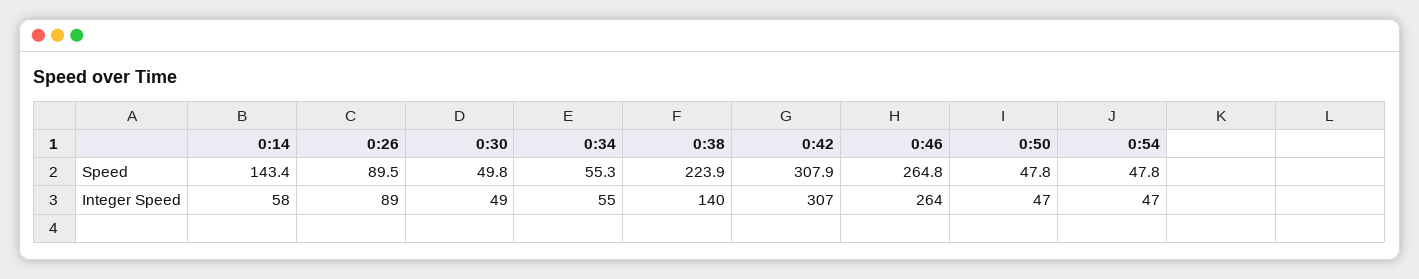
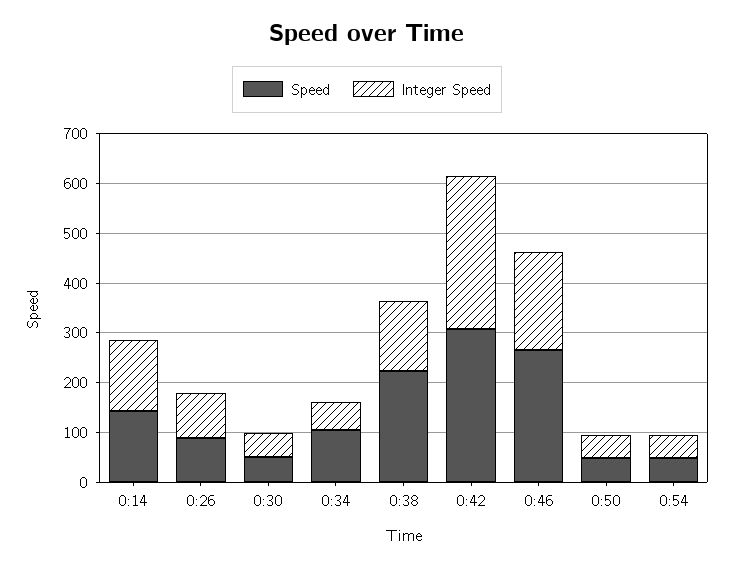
  {
    "Speed": {
      "0:14": 143.4,
      "0:26": 89.5,
      "0:30": 49.8,
-     "0:34": 55.3,
+     "0:34": 100,
      "0:38": 223.9,
      "0:42": 307.9,
      "0:46": 264.8,
      "0:50": 47.8,
      "0:54": 47.8
    },
    "Integer Speed": {
-     "0:14": 58,
+     "0:14": 140,
      "0:26": 89,
      "0:30": 49,
      "0:34": 55,
      "0:38": 140,
      "0:42": 307,
-     "0:46": 264,
+     "0:46": 200,
      "0:50": 47,
      "0:54": 47
    }
  }

